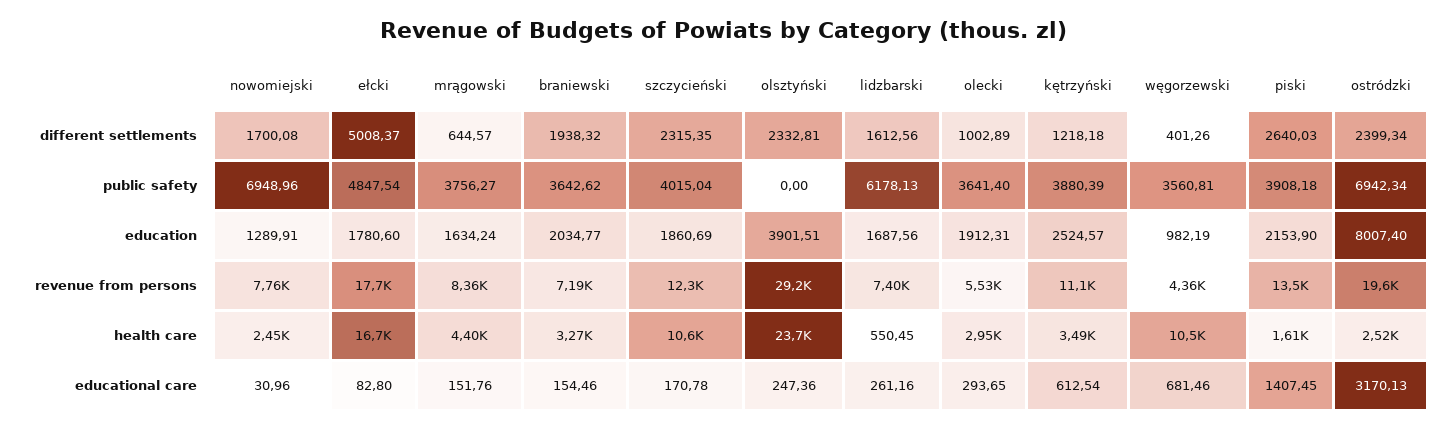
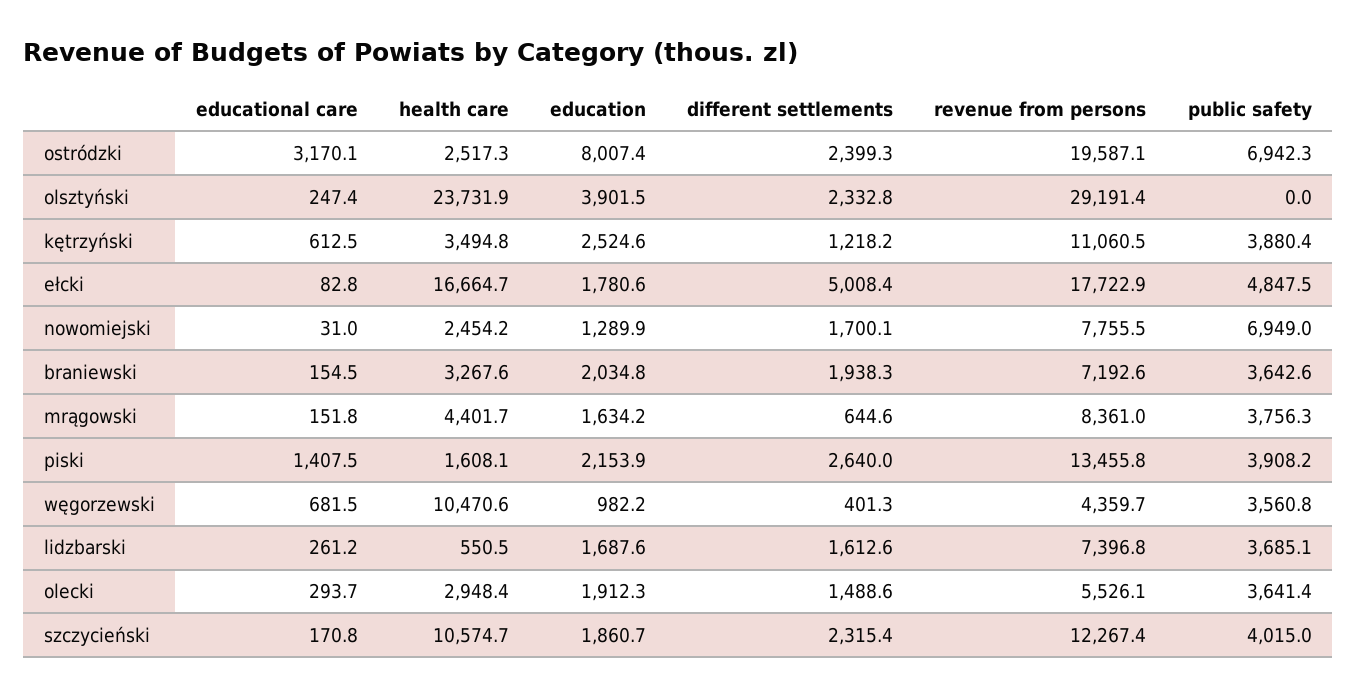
  {
    "nowomiejski": {
      "different settlements": 1700.08,
      "public safety": 6948.96,
      "education": 1289.91,
      "revenue from persons": 7755.5,
      "health care": 2454.2,
      "educational care": 30.96
    },
    "ełcki": {
      "different settlements": 5008.37,
      "public safety": 4847.54,
      "education": 1780.6,
      "revenue from persons": 17722.9,
      "health care": 16664.7,
      "educational care": 82.8
    },
    "mrągowski": {
      "different settlements": 644.57,
      "public safety": 3756.27,
      "education": 1634.24,
      "revenue from persons": 8361,
      "health care": 4401.7,
      "educational care": 151.76
    },
    "braniewski": {
      "different settlements": 1938.32,
      "public safety": 3642.62,
      "education": 2034.77,
      "revenue from persons": 7192.6,
      "health care": 3267.6,
      "educational care": 154.46
    },
    "szczycieński": {
      "different settlements": 2315.35,
      "public safety": 4015.04,
      "education": 1860.69,
      "revenue from persons": 12267.4,
      "health care": 10574.7,
      "educational care": 170.78
    },
    "olsztyński": {
      "different settlements": 2332.81,
      "public safety": 0,
      "education": 3901.51,
      "revenue from persons": 29191.4,
      "health care": 23731.9,
      "educational care": 247.36
    },
    "lidzbarski": {
      "different settlements": 1612.56,
-     "public safety": 6178.13,
+     "public safety": 3685.1,
      "education": 1687.56,
      "revenue from persons": 7396.8,
      "health care": 550.45,
      "educational care": 261.16
    },
    "olecki": {
-     "different settlements": 1002.89,
+     "different settlements": 1488.6,
      "public safety": 3641.4,
      "education": 1912.31,
      "revenue from persons": 5526.1,
      "health care": 2948.4,
      "educational care": 293.65
    },
    "kętrzyński": {
      "different settlements": 1218.18,
      "public safety": 3880.39,
      "education": 2524.57,
      "revenue from persons": 11060.5,
      "health care": 3494.8,
      "educational care": 612.54
    },
    "węgorzewski": {
      "different settlements": 401.26,
      "public safety": 3560.81,
      "education": 982.19,
      "revenue from persons": 4359.7,
      "health care": 10470.6,
      "educational care": 681.46
    },
    "piski": {
      "different settlements": 2640.03,
      "public safety": 3908.18,
      "education": 2153.9,
      "revenue from persons": 13455.8,
      "health care": 1608.1,
      "educational care": 1407.45
    },
    "ostródzki": {
      "different settlements": 2399.34,
      "public safety": 6942.34,
      "education": 8007.4,
      "revenue from persons": 19587.1,
      "health care": 2517.3,
      "educational care": 3170.13
    }
  }

